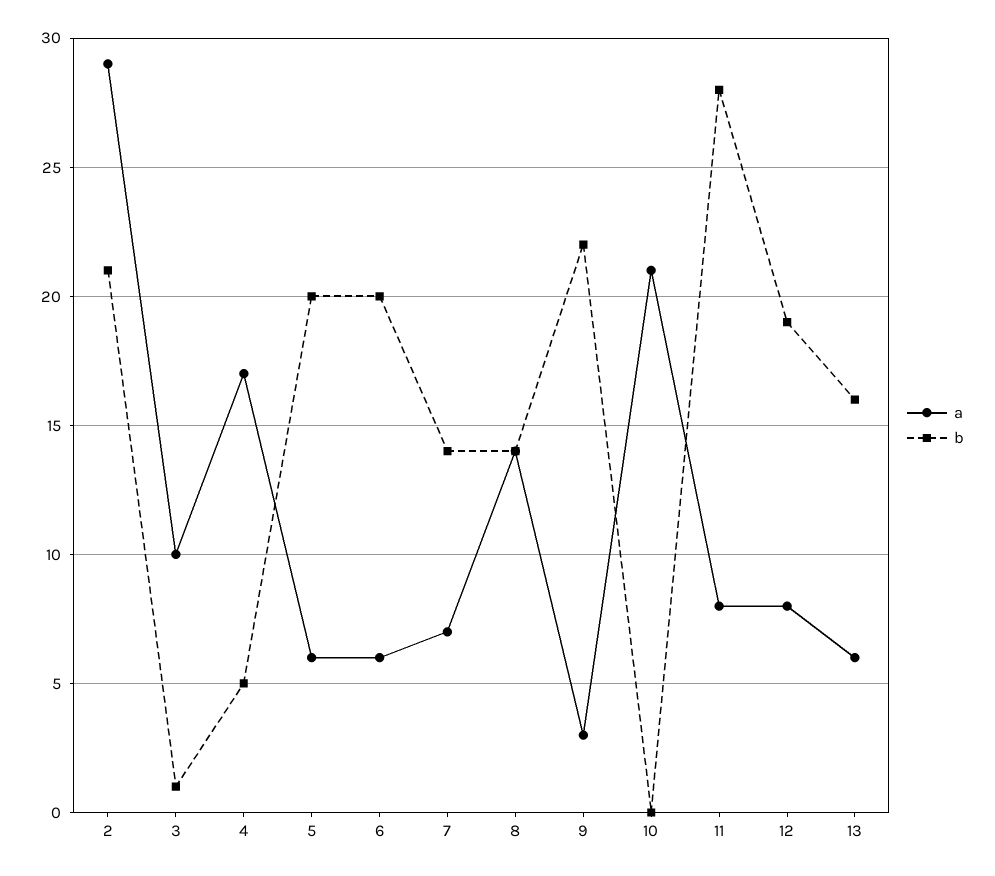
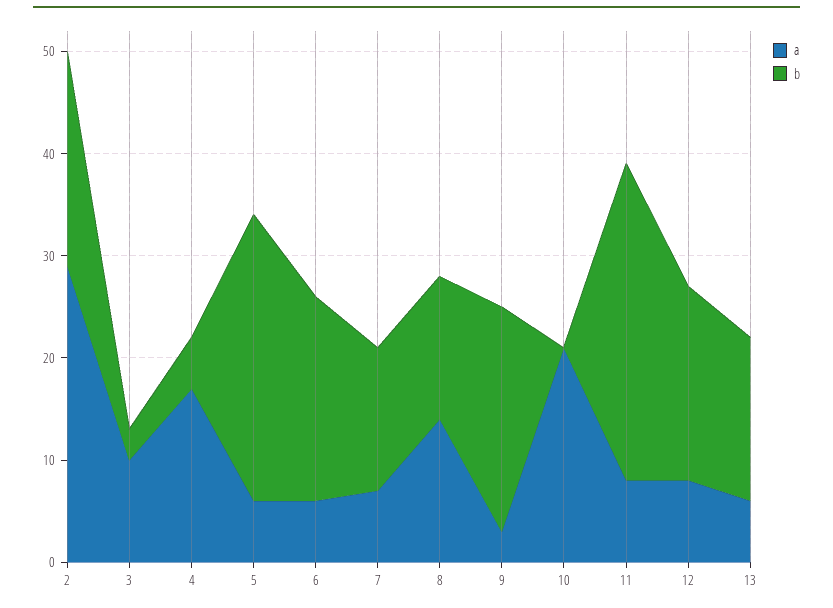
  {
    "a": {
      "2": 29,
      "3": 10,
      "4": 17,
      "5": 6,
      "6": 6,
      "7": 7,
      "8": 14,
      "9": 3,
      "10": 21,
      "11": 8,
      "12": 8,
      "13": 6
    },
    "b": {
      "2": 21,
-     "3": 1,
+     "3": 3,
      "4": 5,
-     "5": 20,
+     "5": 28,
      "6": 20,
      "7": 14,
      "8": 14,
      "9": 22,
      "10": 0,
-     "11": 28,
+     "11": 31,
      "12": 19,
      "13": 16
    }
  }

